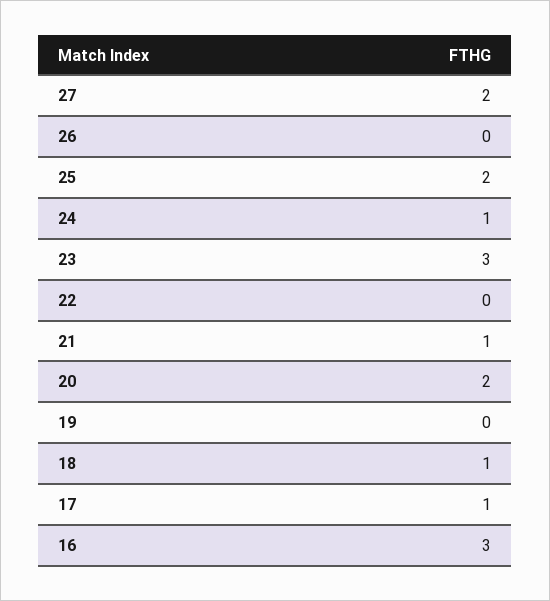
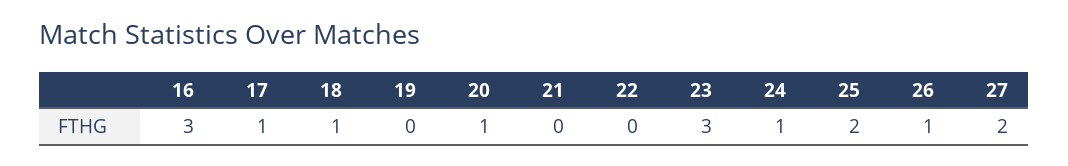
  {
    "27": 2,
-   "26": 0,
+   "26": 1,
    "25": 2,
    "24": 1,
    "23": 3,
    "22": 0,
-   "21": 1,
+   "21": 0,
-   "20": 2,
+   "20": 1,
    "19": 0,
    "18": 1,
    "17": 1,
    "16": 3
  }

